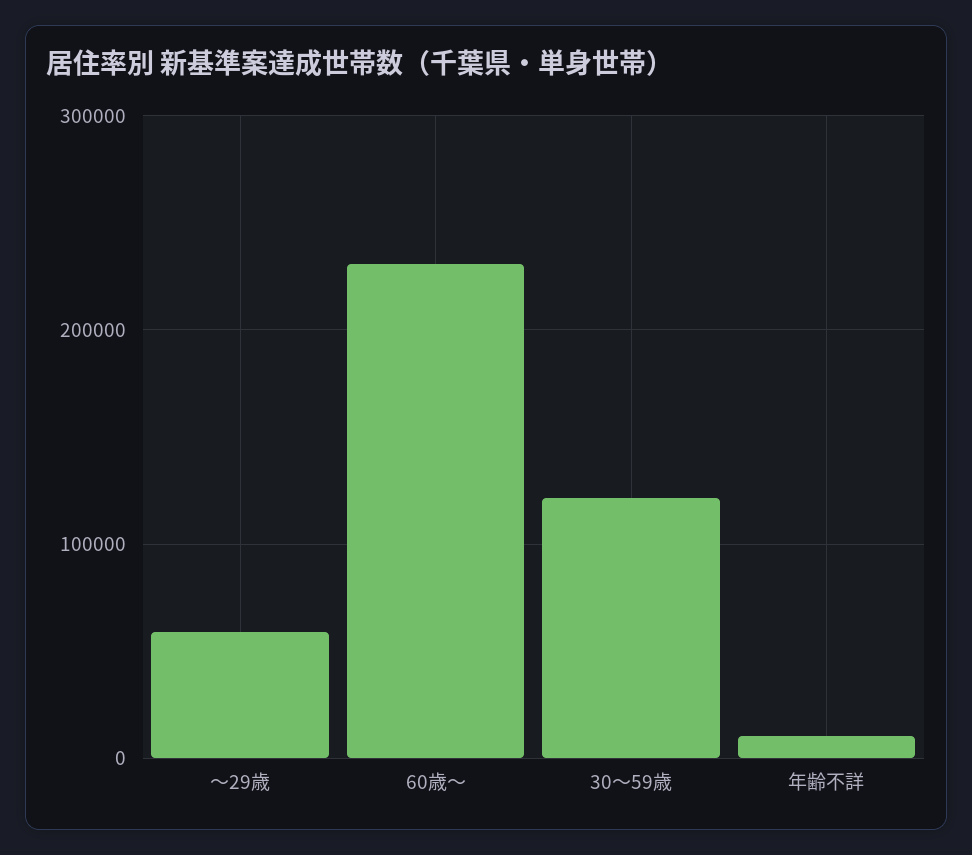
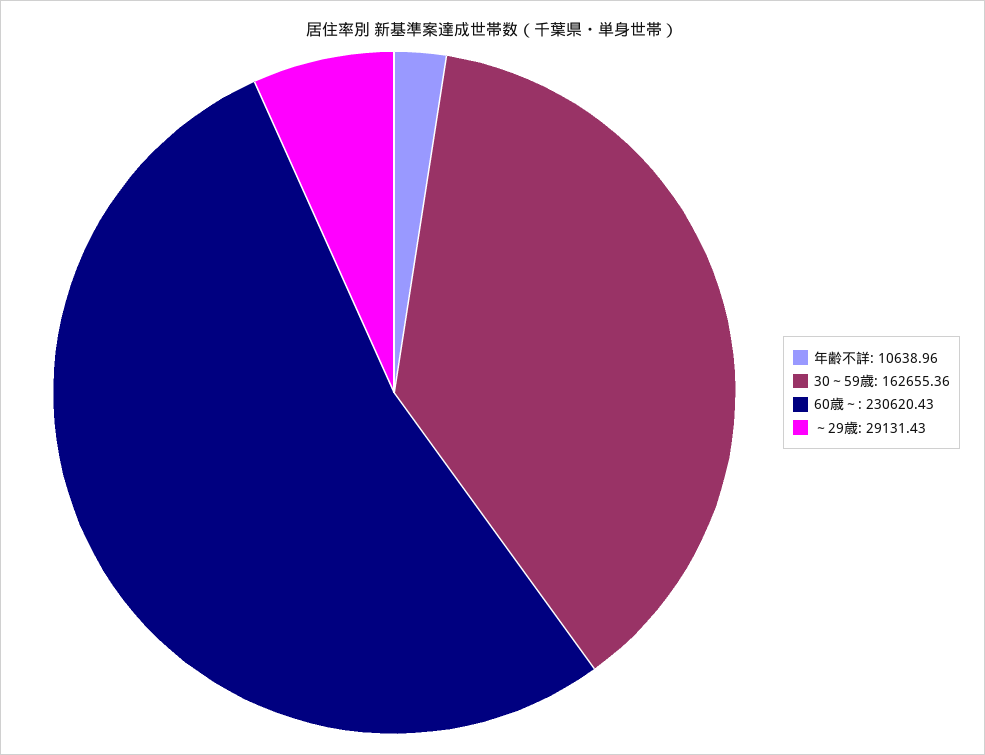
  {
-   "～29歳": 60000,
+   "～29歳": 29131.43,
    "60歳～": 230620.43,
-   "30～59歳": 120000,
+   "30～59歳": 162655.36,
    "年齢不詳": 10638.96
  }

